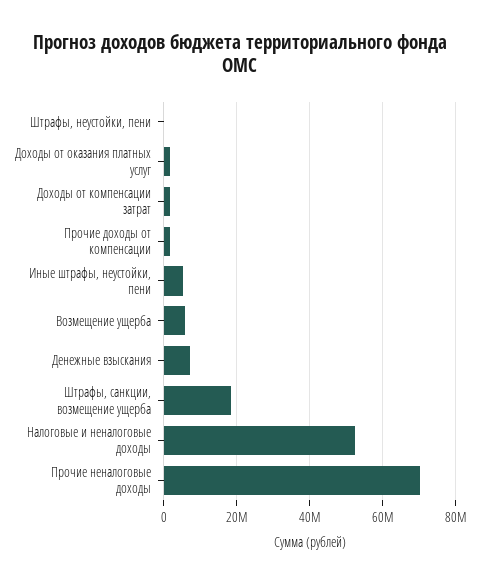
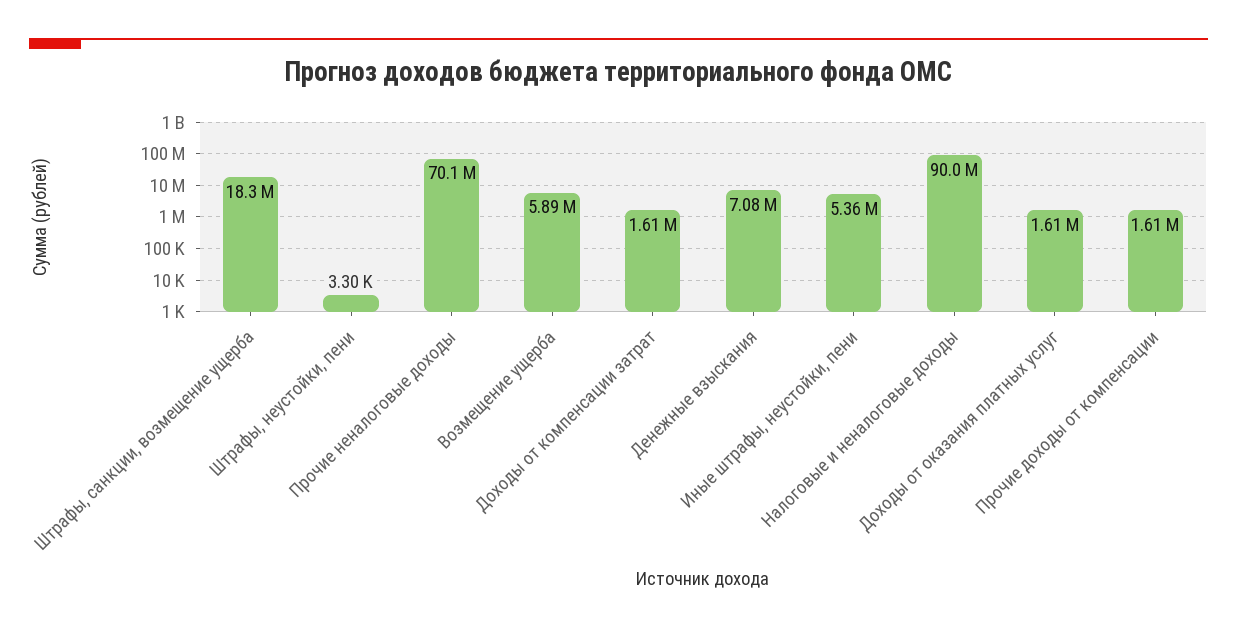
  {
    "Штрафы, неустойки, пени": 3300,
    "Доходы от оказания платных услуг": 1610000,
    "Доходы от компенсации затрат": 1610000,
    "Прочие доходы от компенсации": 1610000,
    "Иные штрафы, неустойки, пени": 5360000,
    "Возмещение ущерба": 5890000,
    "Денежные взыскания": 7080000,
    "Штрафы, санкции, возмещение ущерба": 18300000,
-   "Налоговые и неналоговые доходы": 52000000,
+   "Налоговые и неналоговые доходы": 90000000,
    "Прочие неналоговые доходы": 70100000
  }

